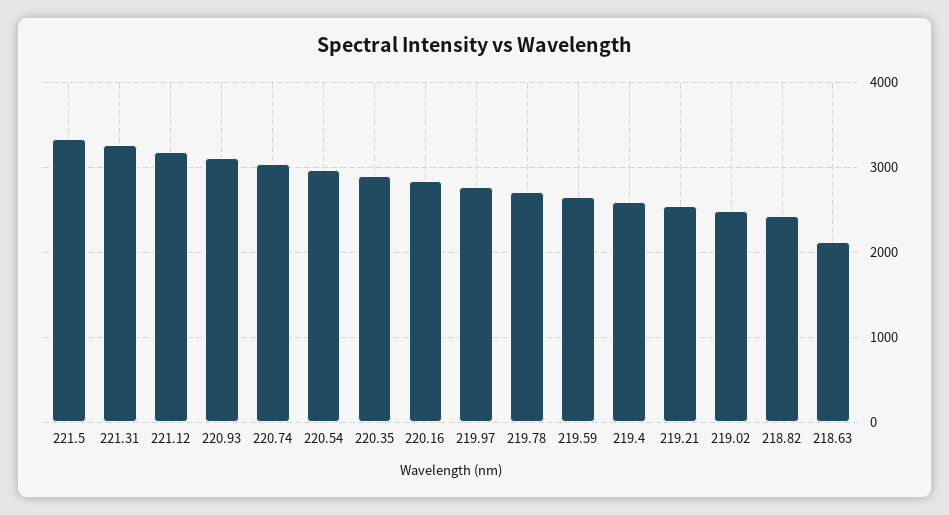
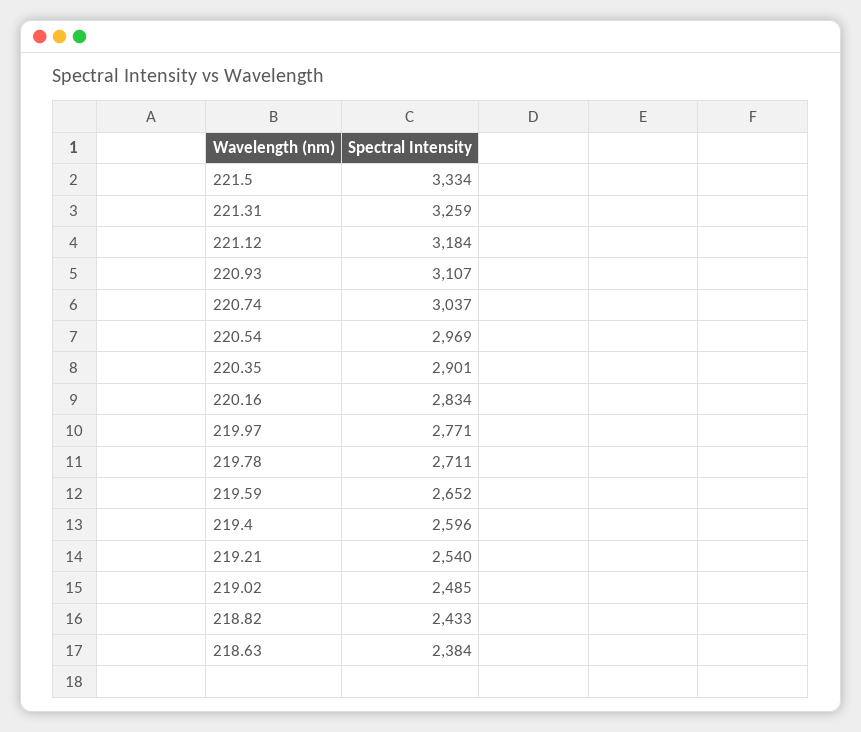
  {
    "221.5": 3334,
    "221.31": 3259,
    "221.12": 3184,
    "220.93": 3107,
    "220.74": 3037,
    "220.54": 2969,
    "220.35": 2901,
    "220.16": 2834,
    "219.97": 2771,
    "219.78": 2711,
    "219.59": 2652,
    "219.4": 2596,
    "219.21": 2540,
    "219.02": 2485,
    "218.82": 2433,
-   "218.63": 2100
+   "218.63": 2384
  }

